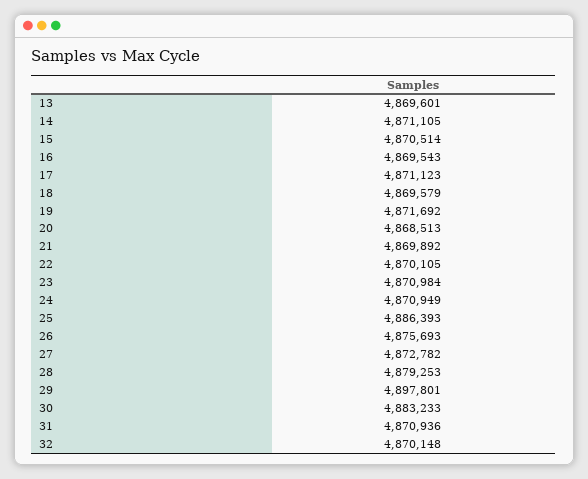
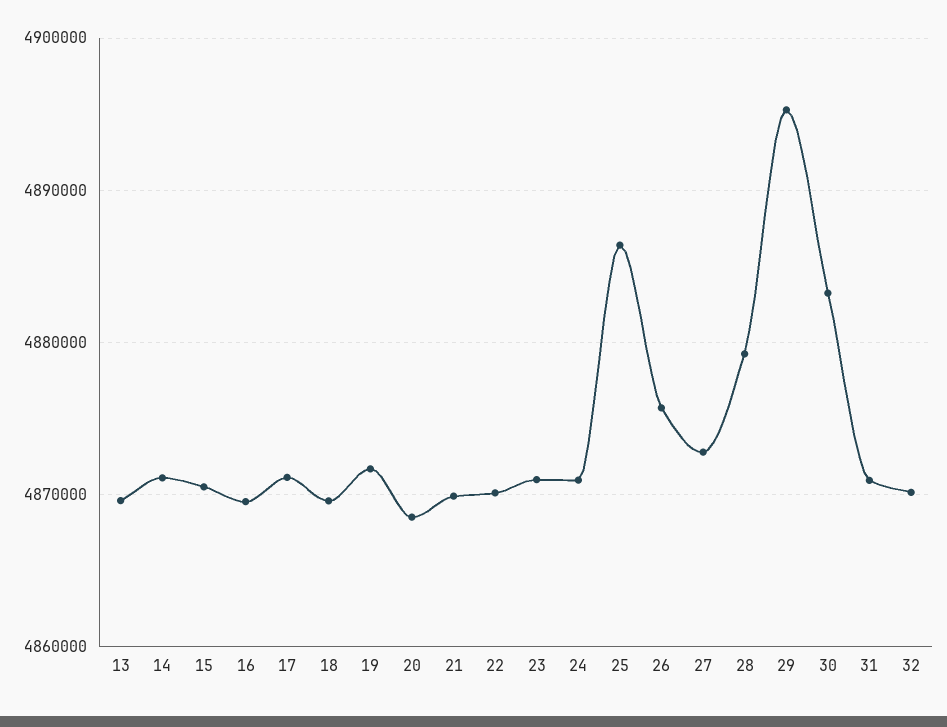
  {
    "13": 4869601,
    "14": 4871105,
    "15": 4870514,
    "16": 4869543,
    "17": 4871123,
    "18": 4869579,
    "19": 4871692,
    "20": 4868513,
    "21": 4869892,
    "22": 4870105,
    "23": 4870984,
    "24": 4870949,
    "25": 4886393,
    "26": 4875693,
    "27": 4872782,
    "28": 4879253,
-   "29": 4897801,
+   "29": 4895000,
    "30": 4883233,
    "31": 4870936,
    "32": 4870148
  }

